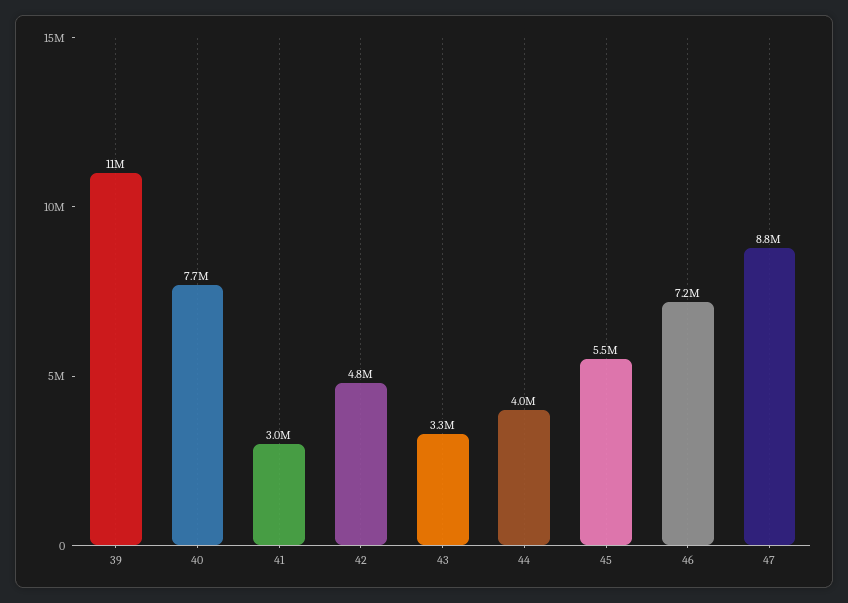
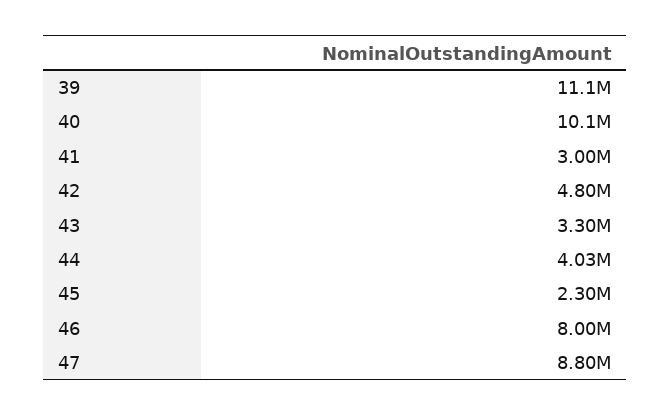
  {
    "39": 11100000,
-   "40": 7700000,
+   "40": 10100000,
    "41": 3000000,
    "42": 4800000,
    "43": 3300000,
    "44": 4030000,
-   "45": 5500000,
+   "45": 2300000,
-   "46": 7200000,
+   "46": 8000000,
    "47": 8800000
  }

